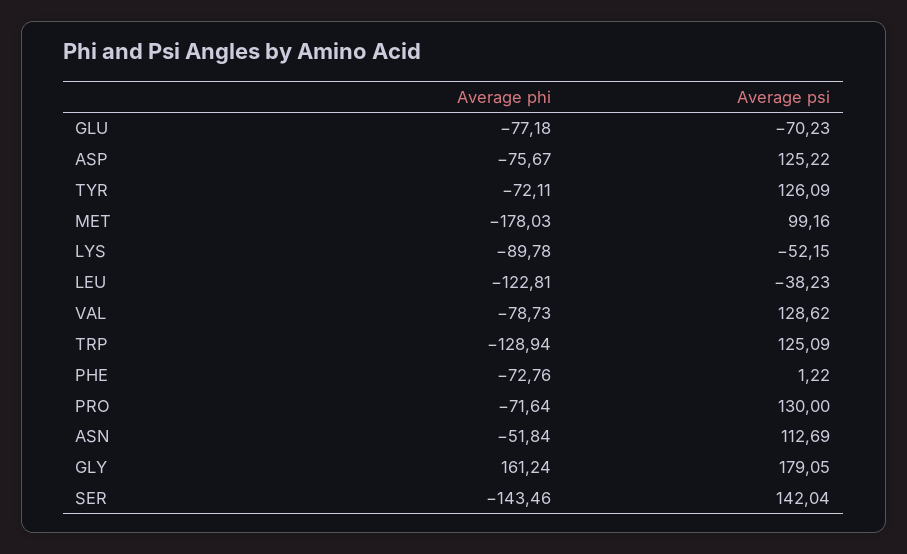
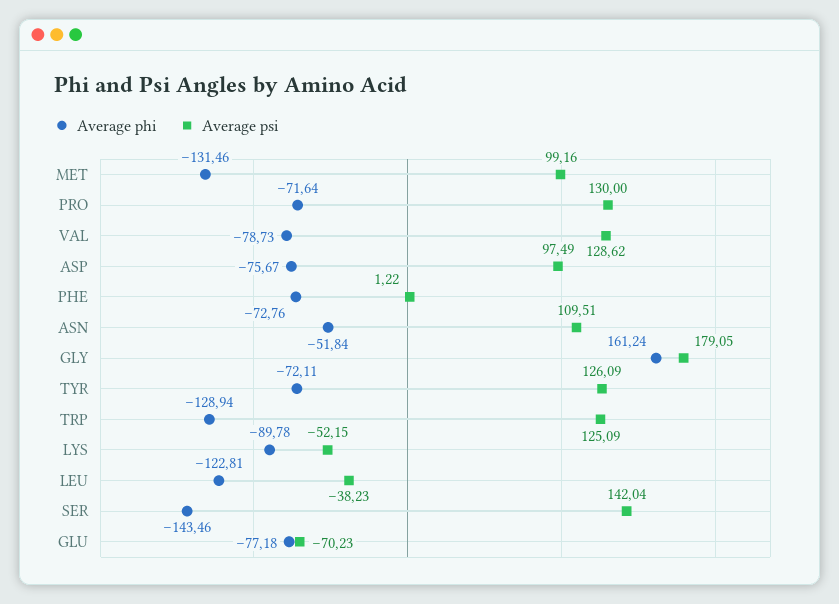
  {
    "Average phi": {
      "GLU": -77.18,
      "ASP": -75.67,
      "TYR": -72.11,
-     "MET": -178.03,
+     "MET": -131.46,
      "LYS": -89.78,
      "LEU": -122.81,
      "VAL": -78.73,
      "TRP": -128.94,
      "PHE": -72.76,
      "PRO": -71.64,
      "ASN": -51.84,
      "GLY": 161.24,
      "SER": -143.46
    },
    "Average psi": {
      "GLU": -70.23,
-     "ASP": 125.22,
+     "ASP": 97.49,
      "TYR": 126.09,
      "MET": 99.16,
      "LYS": -52.15,
      "LEU": -38.23,
      "VAL": 128.62,
      "TRP": 125.09,
      "PHE": 1.22,
      "PRO": 130,
-     "ASN": 112.69,
+     "ASN": 109.51,
      "GLY": 179.05,
      "SER": 142.04
    }
  }

